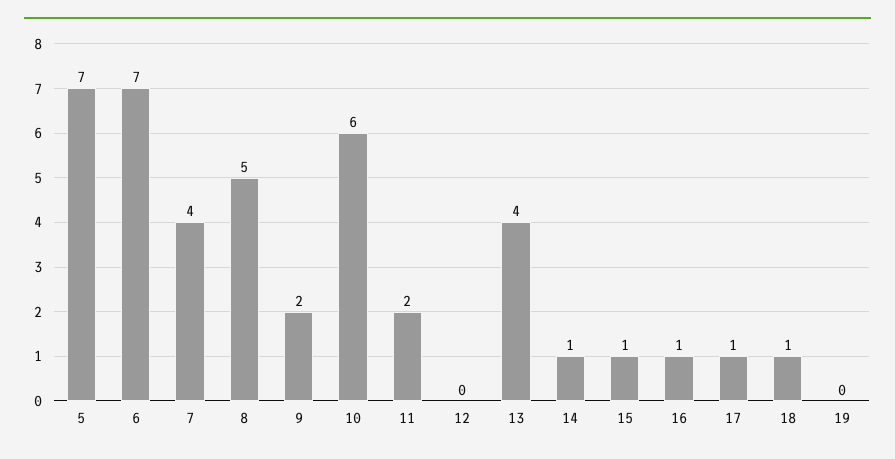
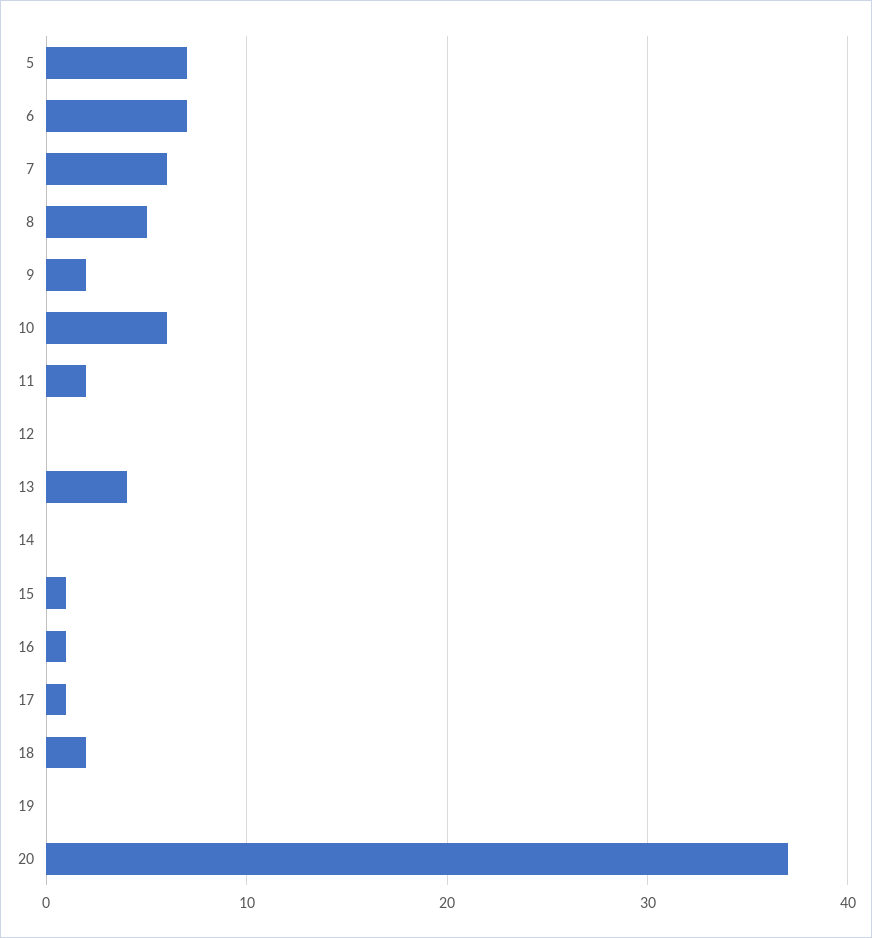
  {
    "5": 7,
    "6": 7,
-   "7": 4,
+   "7": 6,
    "8": 5,
    "9": 2,
    "10": 6,
    "11": 2,
    "12": 0,
    "13": 4,
-   "14": 1,
+   "14": 0,
    "15": 1,
    "16": 1,
    "17": 1,
-   "18": 1,
+   "18": 2,
-   "19": 0
+   "19": 0,
+   "20": 37
  }

